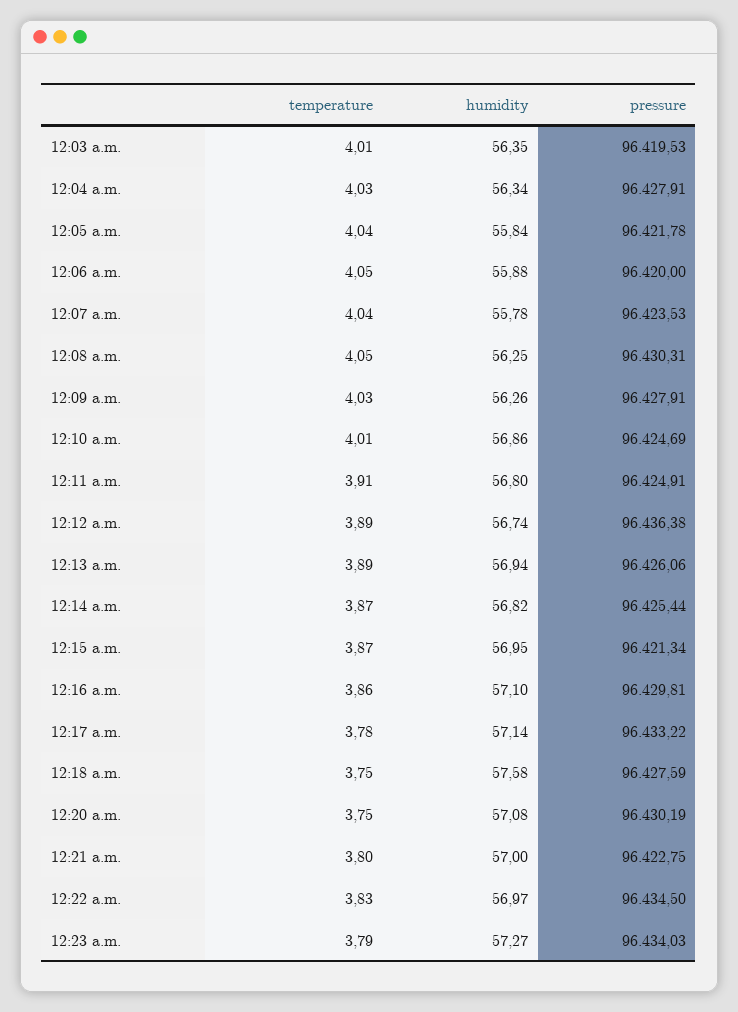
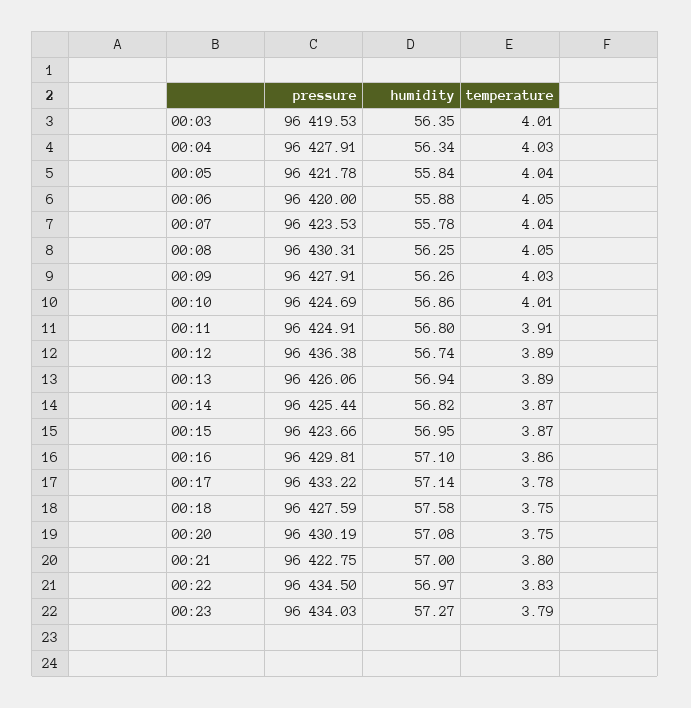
  {
    "temperature": {
      "12:03 a.m.": 4.01,
      "12:04 a.m.": 4.03,
      "12:05 a.m.": 4.04,
      "12:06 a.m.": 4.05,
      "12:07 a.m.": 4.04,
      "12:08 a.m.": 4.05,
      "12:09 a.m.": 4.03,
      "12:10 a.m.": 4.01,
      "12:11 a.m.": 3.91,
      "12:12 a.m.": 3.89,
      "12:13 a.m.": 3.89,
      "12:14 a.m.": 3.87,
      "12:15 a.m.": 3.87,
      "12:16 a.m.": 3.86,
      "12:17 a.m.": 3.78,
      "12:18 a.m.": 3.75,
      "12:20 a.m.": 3.75,
      "12:21 a.m.": 3.8,
      "12:22 a.m.": 3.83,
      "12:23 a.m.": 3.79
    },
    "humidity": {
      "12:03 a.m.": 56.35,
      "12:04 a.m.": 56.34,
      "12:05 a.m.": 55.84,
      "12:06 a.m.": 55.88,
      "12:07 a.m.": 55.78,
      "12:08 a.m.": 56.25,
      "12:09 a.m.": 56.26,
      "12:10 a.m.": 56.86,
      "12:11 a.m.": 56.8,
      "12:12 a.m.": 56.74,
      "12:13 a.m.": 56.94,
      "12:14 a.m.": 56.82,
      "12:15 a.m.": 56.95,
      "12:16 a.m.": 57.1,
      "12:17 a.m.": 57.14,
      "12:18 a.m.": 57.58,
      "12:20 a.m.": 57.08,
      "12:21 a.m.": 57,
      "12:22 a.m.": 56.97,
      "12:23 a.m.": 57.27
    },
    "pressure": {
      "12:03 a.m.": 96419.53,
      "12:04 a.m.": 96427.91,
      "12:05 a.m.": 96421.78,
      "12:06 a.m.": 96420,
      "12:07 a.m.": 96423.53,
      "12:08 a.m.": 96430.31,
      "12:09 a.m.": 96427.91,
      "12:10 a.m.": 96424.69,
      "12:11 a.m.": 96424.91,
      "12:12 a.m.": 96436.38,
      "12:13 a.m.": 96426.06,
      "12:14 a.m.": 96425.44,
-     "12:15 a.m.": 96421.34,
+     "12:15 a.m.": 96423.66,
      "12:16 a.m.": 96429.81,
      "12:17 a.m.": 96433.22,
      "12:18 a.m.": 96427.59,
      "12:20 a.m.": 96430.19,
      "12:21 a.m.": 96422.75,
      "12:22 a.m.": 96434.5,
      "12:23 a.m.": 96434.03
    }
  }

